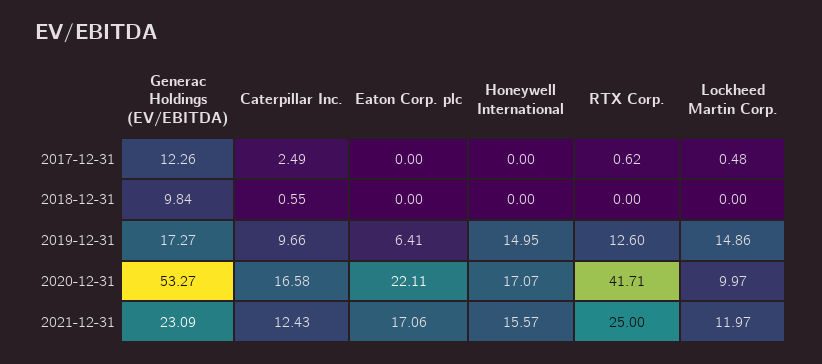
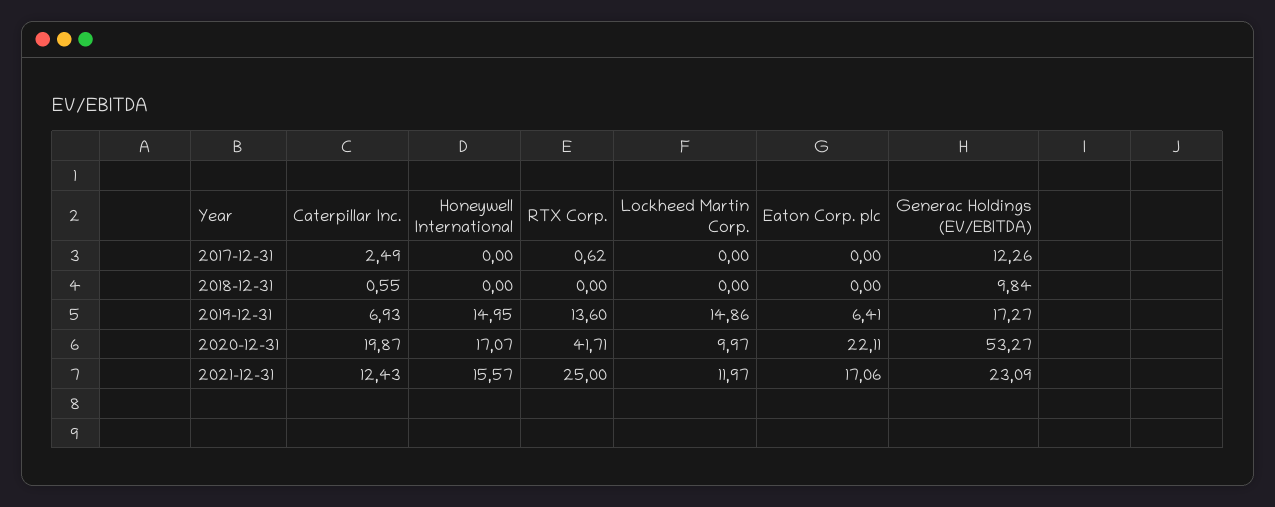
  {
    "Generac Holdings (EV/EBITDA)": {
      "2017-12-31": 12.26,
      "2018-12-31": 9.84,
      "2019-12-31": 17.27,
      "2020-12-31": 53.27,
      "2021-12-31": 23.09
    },
    "Caterpillar Inc.": {
      "2017-12-31": 2.49,
      "2018-12-31": 0.55,
-     "2019-12-31": 9.66,
+     "2019-12-31": 6.93,
-     "2020-12-31": 16.58,
+     "2020-12-31": 19.87,
      "2021-12-31": 12.43
    },
    "Eaton Corp. plc": {
      "2017-12-31": 0,
      "2018-12-31": 0,
      "2019-12-31": 6.41,
      "2020-12-31": 22.11,
      "2021-12-31": 17.06
    },
    "Honeywell International": {
      "2017-12-31": 0,
      "2018-12-31": 0,
      "2019-12-31": 14.95,
      "2020-12-31": 17.07,
      "2021-12-31": 15.57
    },
    "RTX Corp.": {
      "2017-12-31": 0.62,
      "2018-12-31": 0,
-     "2019-12-31": 12.6,
+     "2019-12-31": 13.6,
      "2020-12-31": 41.71,
      "2021-12-31": 25
    },
    "Lockheed Martin Corp.": {
-     "2017-12-31": 0.48,
+     "2017-12-31": 0,
      "2018-12-31": 0,
      "2019-12-31": 14.86,
      "2020-12-31": 9.97,
      "2021-12-31": 11.97
    }
  }

